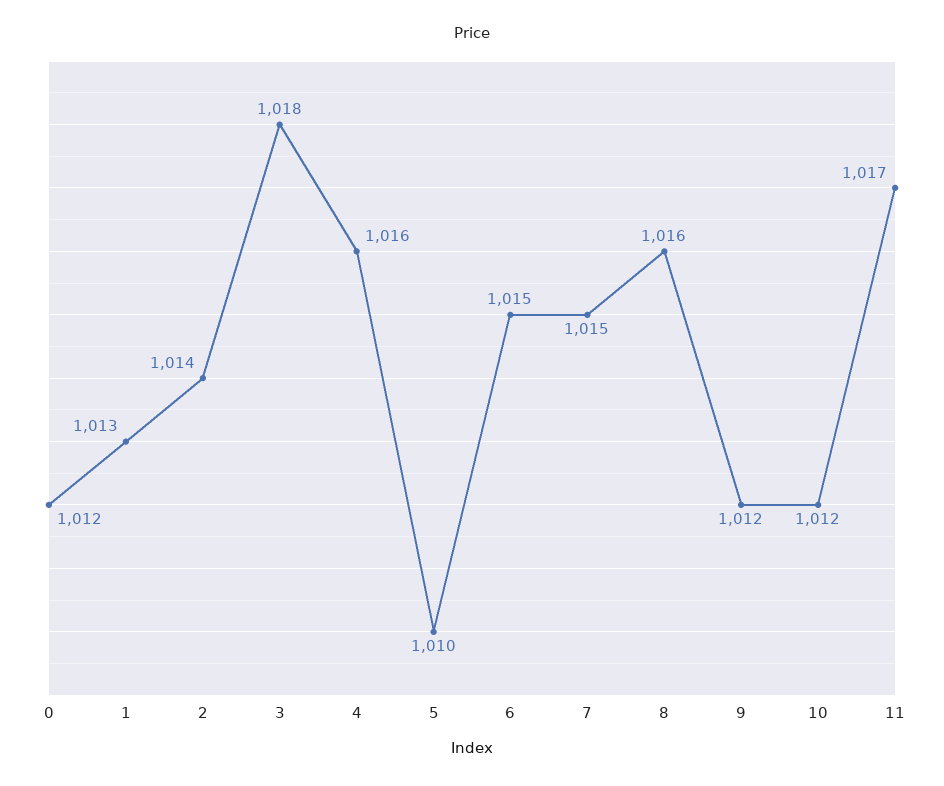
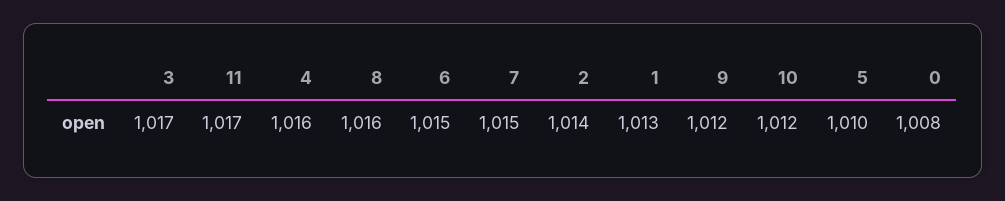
  {
-   "0": 1012,
+   "0": 1008,
    "1": 1013,
    "2": 1014,
-   "3": 1018,
+   "3": 1017,
    "4": 1016,
    "5": 1010,
    "6": 1015,
    "7": 1015,
    "8": 1016,
    "9": 1012,
    "10": 1012,
    "11": 1017
  }

